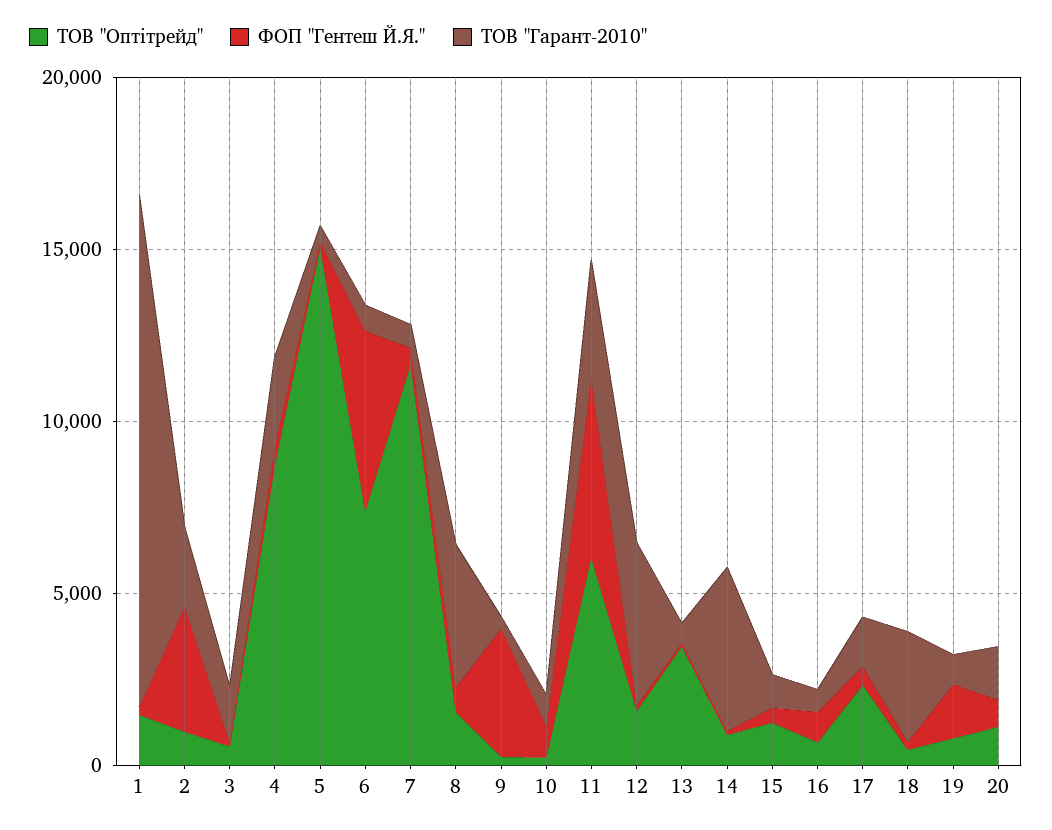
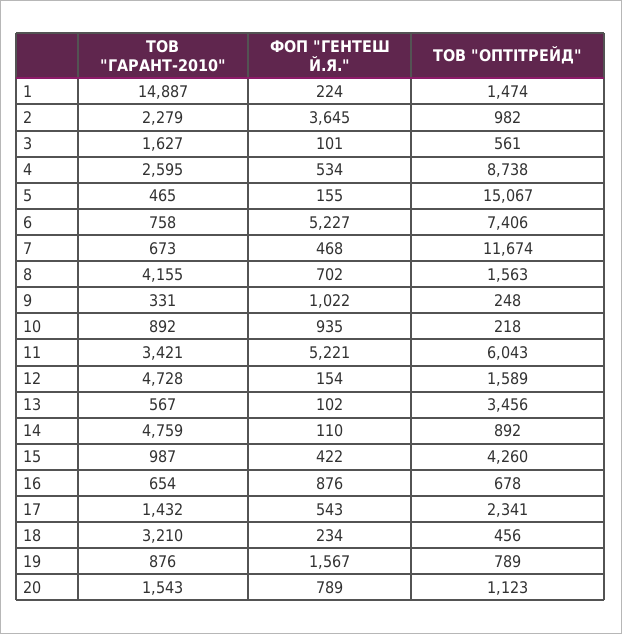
  {
    "ТОВ \"Оптітрейд\"": {
      "1": 1474,
      "2": 982,
      "3": 561,
      "4": 8738,
      "5": 15067,
      "6": 7406,
      "7": 11674,
      "8": 1563,
      "9": 248,
      "10": 218,
      "11": 6043,
      "12": 1589,
      "13": 3456,
      "14": 892,
-     "15": 1000,
+     "15": 4260,
      "16": 678,
      "17": 2341,
      "18": 456,
      "19": 789,
      "20": 1123
    },
    "ФОП \"Гентеш Й.Я.\"": {
      "1": 224,
      "2": 3645,
      "3": 101,
      "4": 534,
      "5": 155,
      "6": 5227,
      "7": 468,
      "8": 702,
-     "9": 4000,
+     "9": 1022,
      "10": 935,
      "11": 5221,
      "12": 154,
      "13": 102,
      "14": 110,
      "15": 422,
      "16": 876,
      "17": 543,
      "18": 234,
      "19": 1567,
      "20": 789
    },
    "ТОВ \"Гарант-2010\"": {
      "1": 14887,
      "2": 2279,
      "3": 1627,
      "4": 2595,
      "5": 465,
      "6": 758,
      "7": 673,
      "8": 4155,
      "9": 331,
      "10": 892,
      "11": 3421,
      "12": 4728,
      "13": 567,
      "14": 4759,
      "15": 987,
      "16": 654,
      "17": 1432,
      "18": 3210,
      "19": 876,
      "20": 1543
    }
  }

